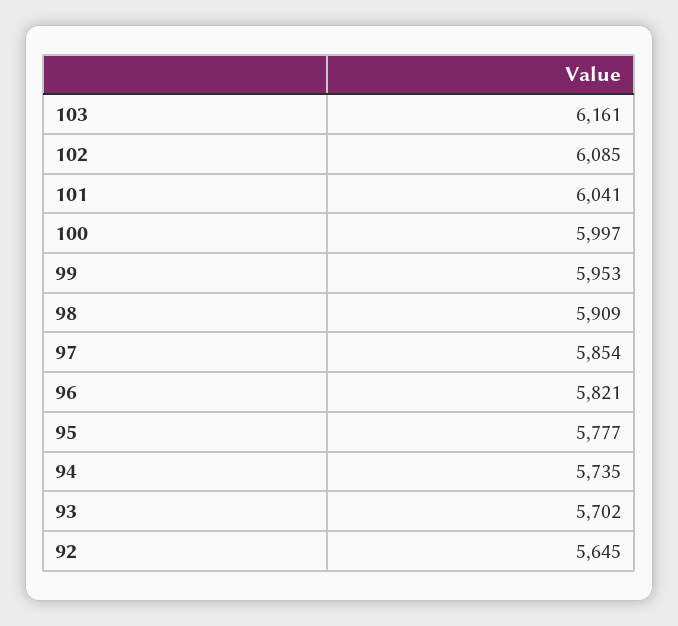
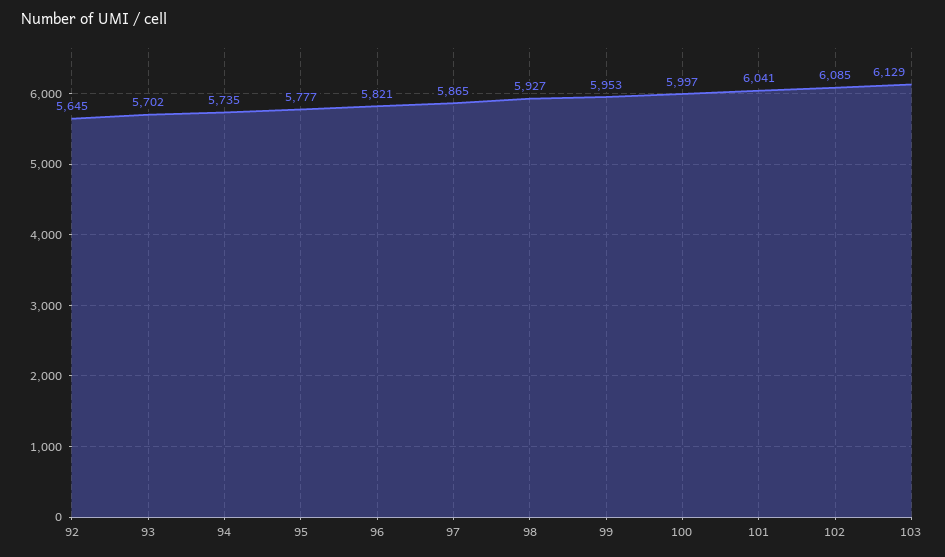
  {
-   "103": 6161,
+   "103": 6129,
    "102": 6085,
    "101": 6041,
    "100": 5997,
    "99": 5953,
-   "98": 5909,
+   "98": 5927,
-   "97": 5854,
+   "97": 5865,
    "96": 5821,
    "95": 5777,
    "94": 5735,
    "93": 5702,
    "92": 5645
  }

